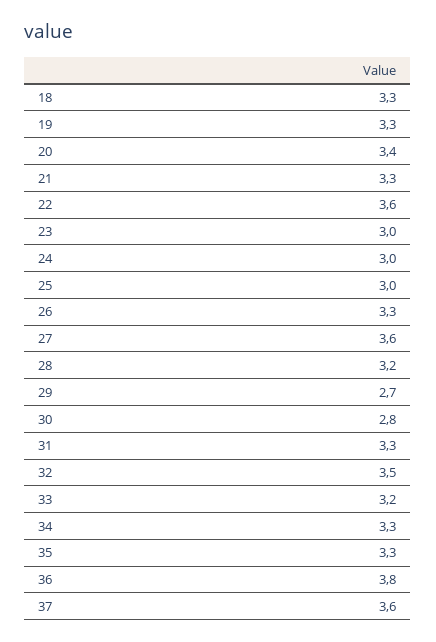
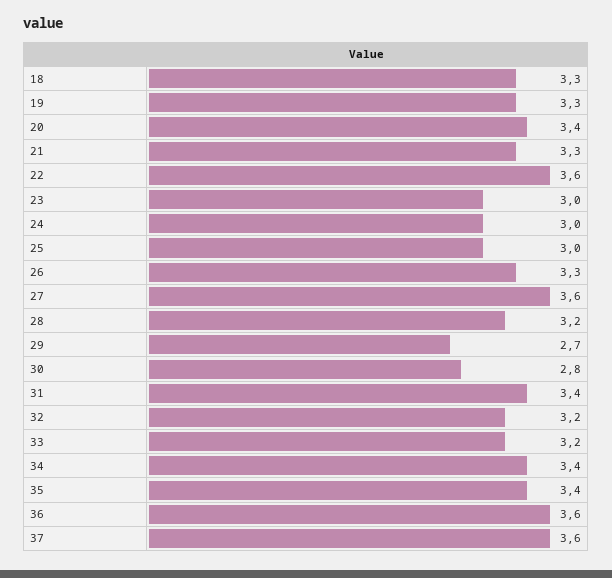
  {
    "18": 3.3,
    "19": 3.3,
    "20": 3.4,
    "21": 3.3,
    "22": 3.6,
    "23": 3,
    "24": 3,
    "25": 3,
    "26": 3.3,
    "27": 3.6,
    "28": 3.2,
    "29": 2.7,
    "30": 2.8,
-   "31": 3.3,
+   "31": 3.4,
-   "32": 3.5,
+   "32": 3.2,
    "33": 3.2,
-   "34": 3.3,
+   "34": 3.4,
-   "35": 3.3,
+   "35": 3.4,
-   "36": 3.8,
+   "36": 3.6,
    "37": 3.6
  }

